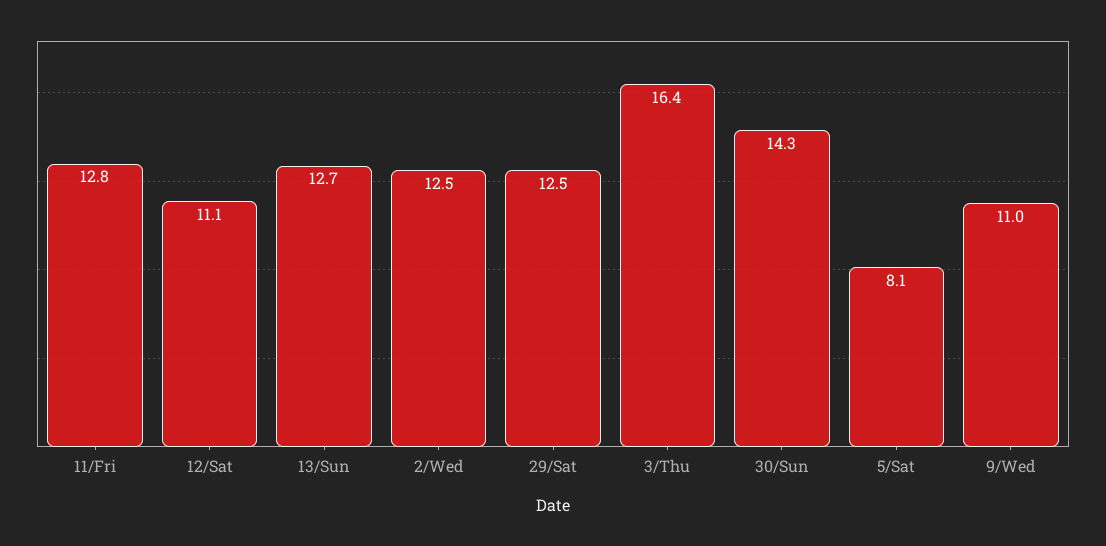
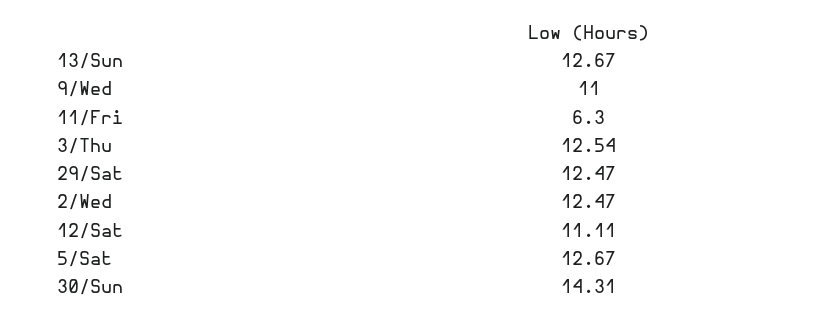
  {
-   "11/Fri": 12.8,
+   "11/Fri": 6.3,
    "12/Sat": 11.11,
    "13/Sun": 12.67,
    "2/Wed": 12.47,
    "29/Sat": 12.47,
-   "3/Thu": 16.4,
+   "3/Thu": 12.54,
    "30/Sun": 14.31,
-   "5/Sat": 8.1,
+   "5/Sat": 12.67,
    "9/Wed": 11
  }

